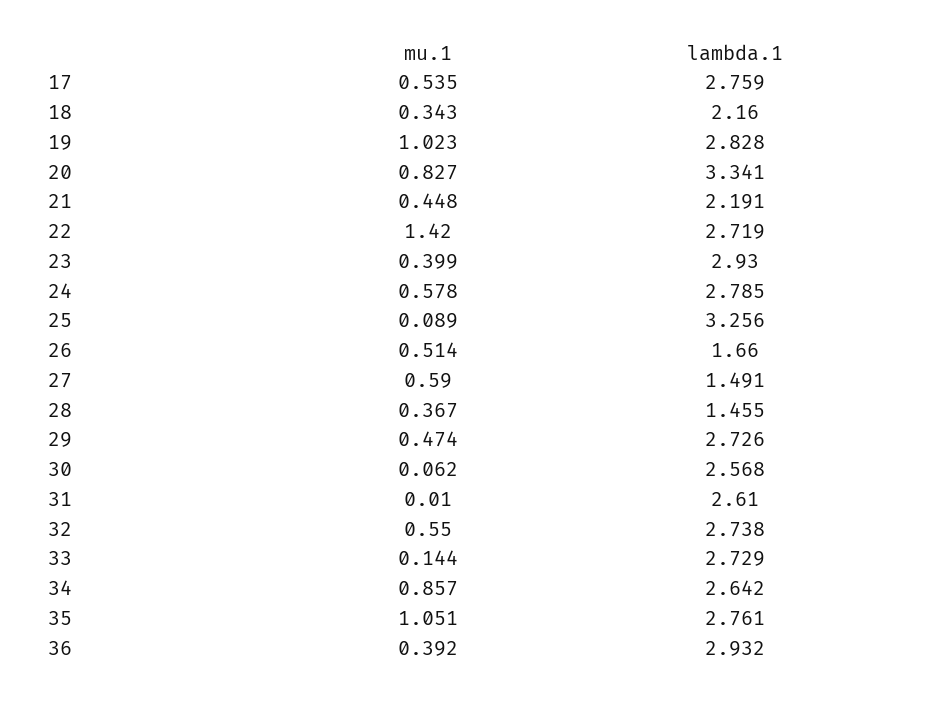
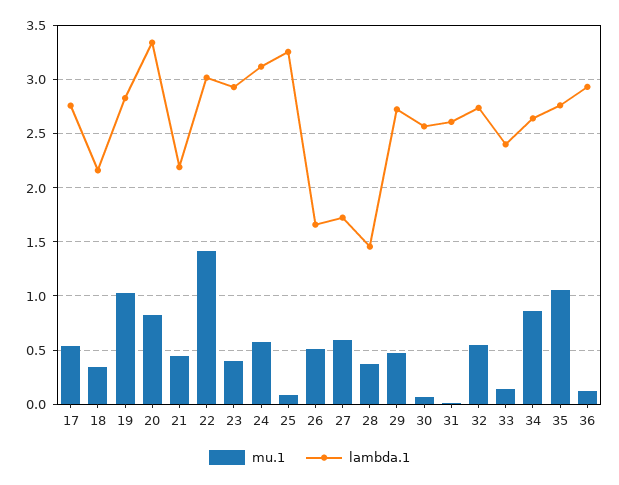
  {
    "mu.1": {
      "17": 0.535,
      "18": 0.343,
      "19": 1.023,
      "20": 0.827,
      "21": 0.448,
      "22": 1.42,
      "23": 0.399,
      "24": 0.578,
      "25": 0.089,
      "26": 0.514,
      "27": 0.59,
      "28": 0.367,
      "29": 0.474,
      "30": 0.062,
      "31": 0.01,
      "32": 0.55,
      "33": 0.144,
      "34": 0.857,
      "35": 1.051,
-     "36": 0.392
+     "36": 0.1
    },
    "lambda.1": {
      "17": 2.759,
      "18": 2.16,
      "19": 2.828,
      "20": 3.341,
      "21": 2.191,
-     "22": 2.719,
+     "22": 3,
      "23": 2.93,
-     "24": 2.785,
+     "24": 3.1,
      "25": 3.256,
      "26": 1.66,
-     "27": 1.491,
+     "27": 1.7,
      "28": 1.455,
      "29": 2.726,
      "30": 2.568,
      "31": 2.61,
      "32": 2.738,
-     "33": 2.729,
+     "33": 2.4,
      "34": 2.642,
      "35": 2.761,
      "36": 2.932
    }
  }

